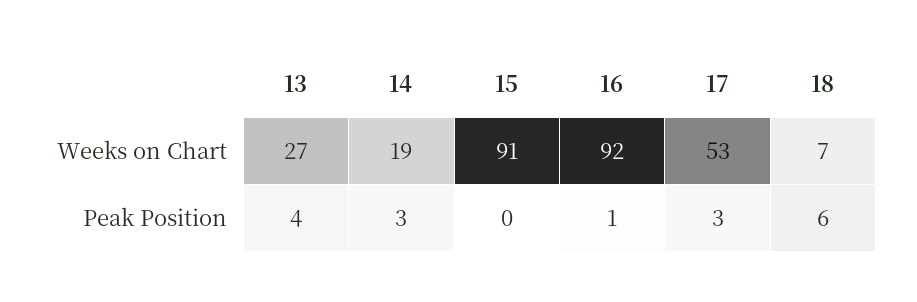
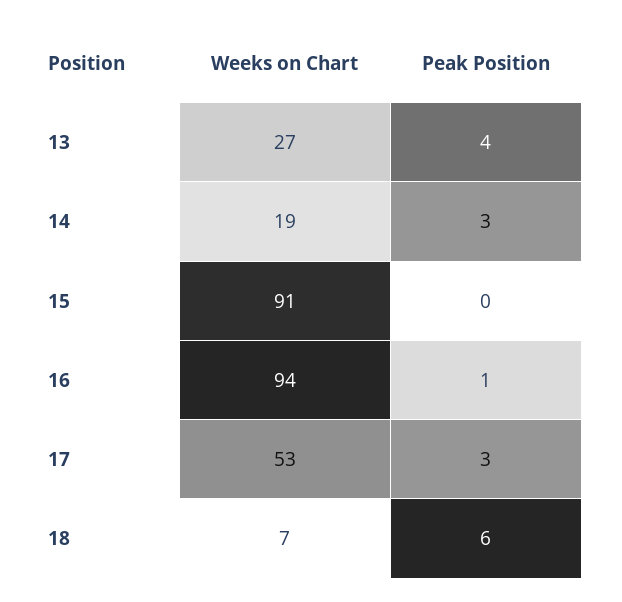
  {
    "13": {
      "Weeks on Chart": 27,
      "Peak Position": 4
    },
    "14": {
      "Weeks on Chart": 19,
      "Peak Position": 3
    },
    "15": {
      "Weeks on Chart": 91,
      "Peak Position": 0
    },
    "16": {
-     "Weeks on Chart": 92,
+     "Weeks on Chart": 94,
      "Peak Position": 1
    },
    "17": {
      "Weeks on Chart": 53,
      "Peak Position": 3
    },
    "18": {
      "Weeks on Chart": 7,
      "Peak Position": 6
    }
  }

